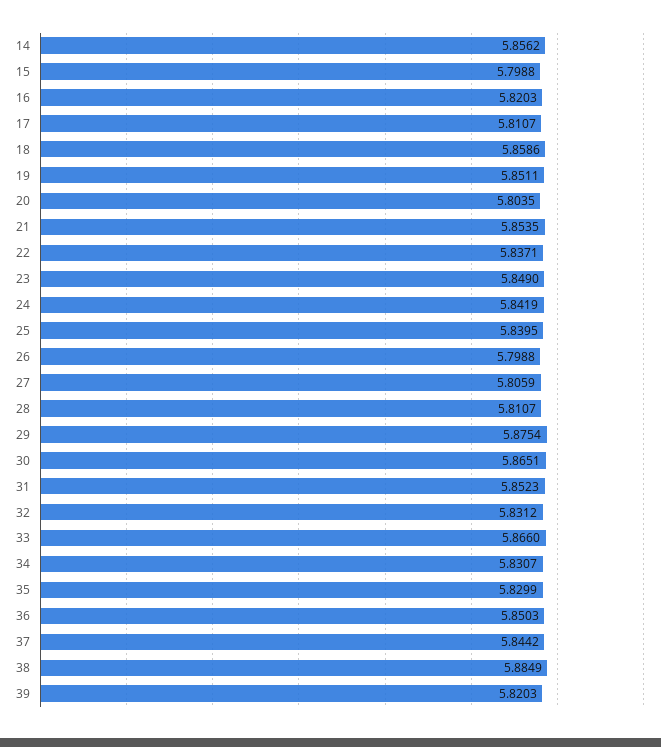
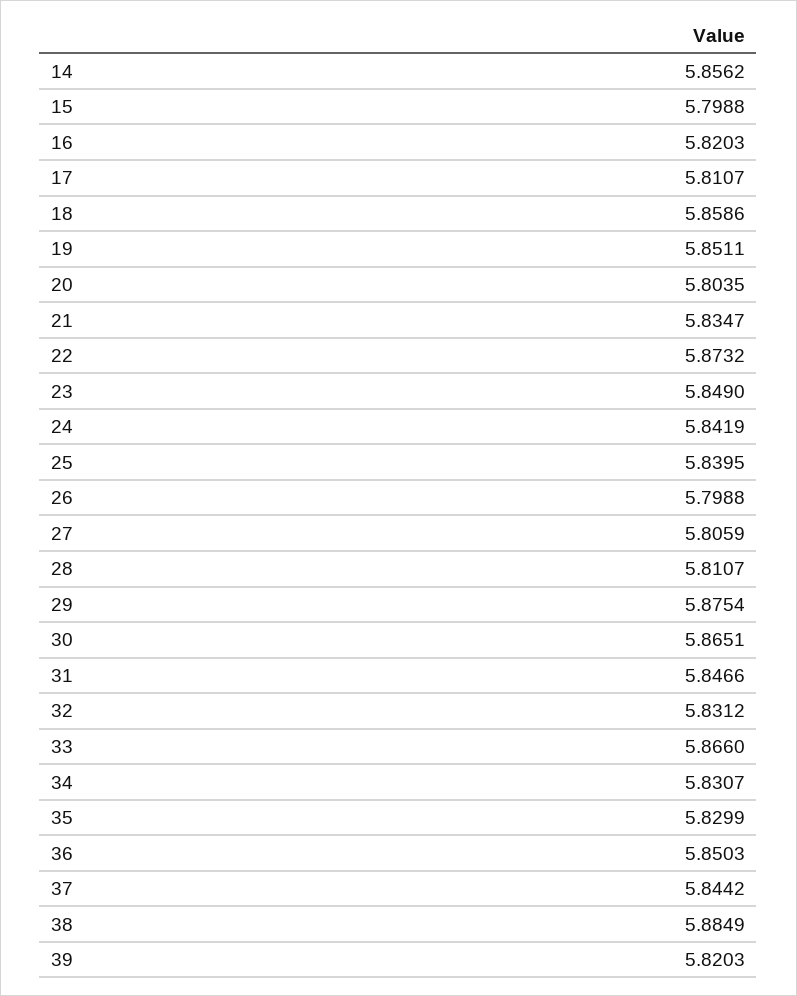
  {
    "14": 5.8562,
    "15": 5.7988,
    "16": 5.8203,
    "17": 5.8107,
    "18": 5.8586,
    "19": 5.8511,
    "20": 5.8035,
-   "21": 5.8535,
+   "21": 5.8347,
-   "22": 5.8371,
+   "22": 5.8732,
    "23": 5.849,
    "24": 5.8419,
    "25": 5.8395,
    "26": 5.7988,
    "27": 5.8059,
    "28": 5.8107,
    "29": 5.8754,
    "30": 5.8651,
-   "31": 5.8523,
+   "31": 5.8466,
    "32": 5.8312,
    "33": 5.866,
    "34": 5.8307,
    "35": 5.8299,
    "36": 5.8503,
    "37": 5.8442,
    "38": 5.8849,
    "39": 5.8203
  }

